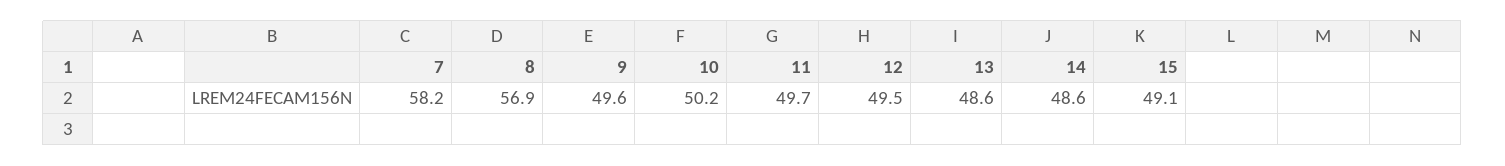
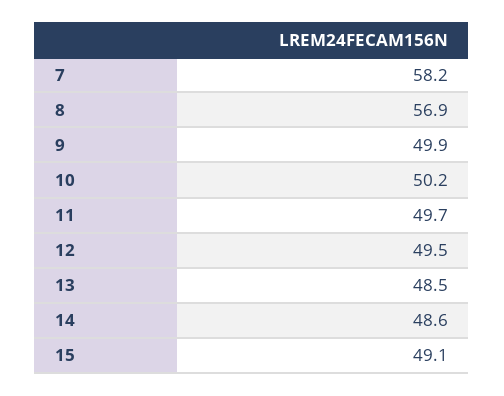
  {
    "7": 58.2,
    "8": 56.9,
-   "9": 49.6,
+   "9": 49.9,
    "10": 50.2,
    "11": 49.7,
    "12": 49.5,
-   "13": 48.6,
+   "13": 48.5,
    "14": 48.6,
    "15": 49.1
  }

